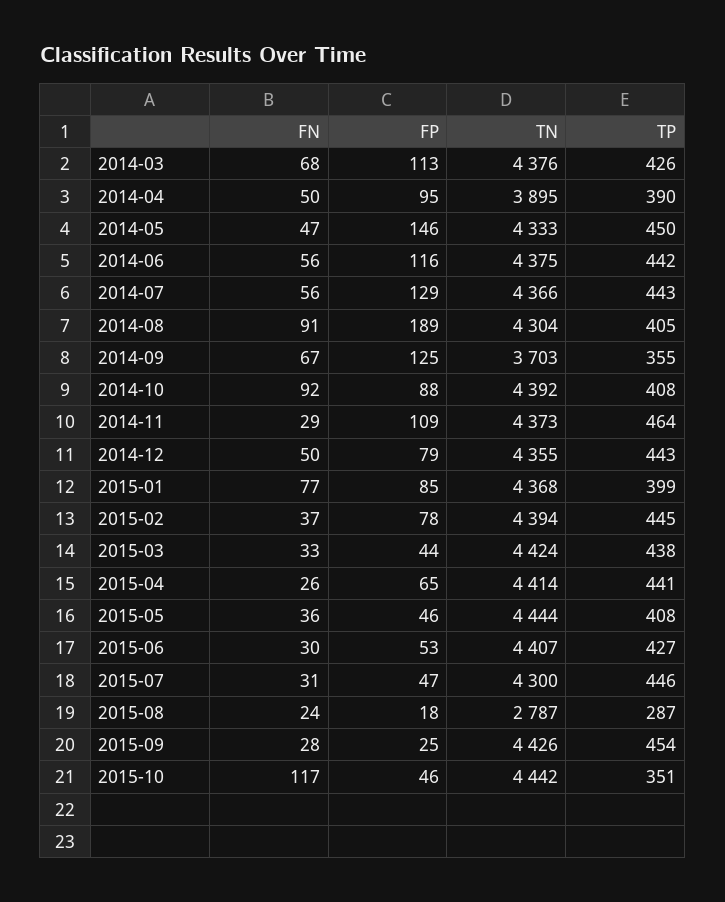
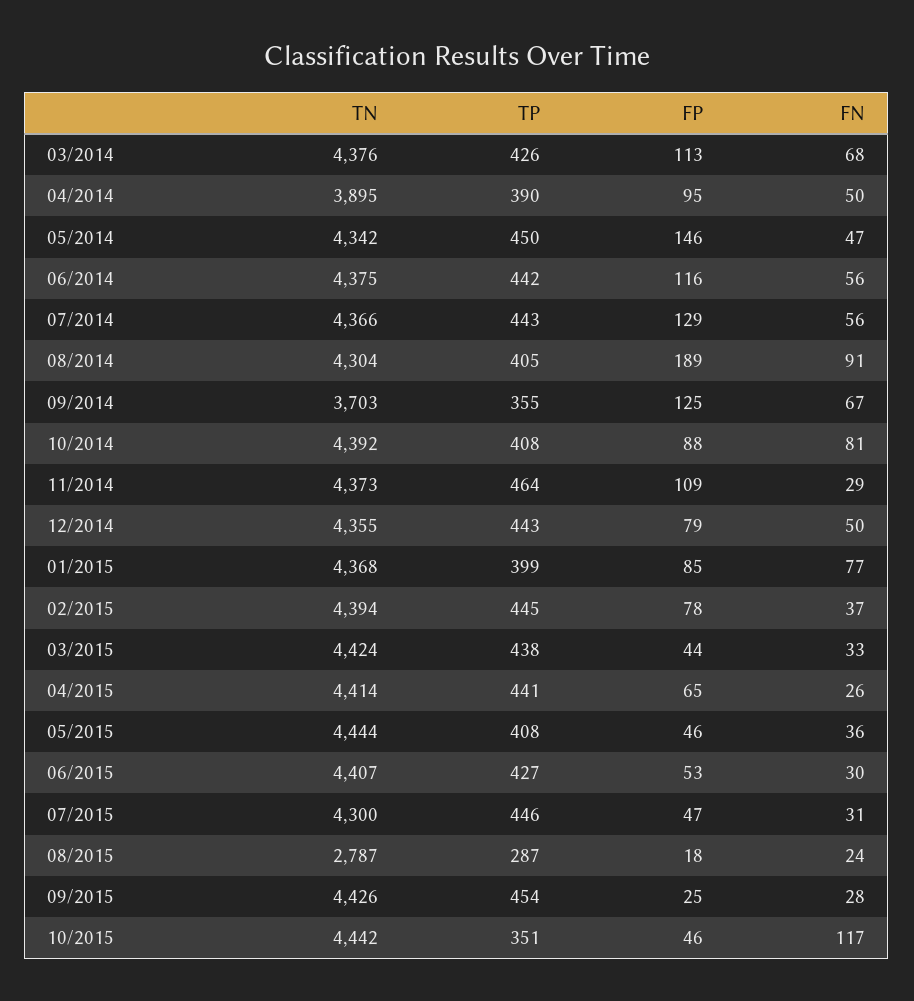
  {
    "FN": {
      "2014-03": 68,
      "2014-04": 50,
      "2014-05": 47,
      "2014-06": 56,
      "2014-07": 56,
      "2014-08": 91,
      "2014-09": 67,
-     "2014-10": 92,
+     "2014-10": 81,
      "2014-11": 29,
      "2014-12": 50,
      "2015-01": 77,
      "2015-02": 37,
      "2015-03": 33,
      "2015-04": 26,
      "2015-05": 36,
      "2015-06": 30,
      "2015-07": 31,
      "2015-08": 24,
      "2015-09": 28,
      "2015-10": 117
    },
    "FP": {
      "2014-03": 113,
      "2014-04": 95,
      "2014-05": 146,
      "2014-06": 116,
      "2014-07": 129,
      "2014-08": 189,
      "2014-09": 125,
      "2014-10": 88,
      "2014-11": 109,
      "2014-12": 79,
      "2015-01": 85,
      "2015-02": 78,
      "2015-03": 44,
      "2015-04": 65,
      "2015-05": 46,
      "2015-06": 53,
      "2015-07": 47,
      "2015-08": 18,
      "2015-09": 25,
      "2015-10": 46
    },
    "TN": {
      "2014-03": 4376,
      "2014-04": 3895,
-     "2014-05": 4333,
+     "2014-05": 4342,
      "2014-06": 4375,
      "2014-07": 4366,
      "2014-08": 4304,
      "2014-09": 3703,
      "2014-10": 4392,
      "2014-11": 4373,
      "2014-12": 4355,
      "2015-01": 4368,
      "2015-02": 4394,
      "2015-03": 4424,
      "2015-04": 4414,
      "2015-05": 4444,
      "2015-06": 4407,
      "2015-07": 4300,
      "2015-08": 2787,
      "2015-09": 4426,
      "2015-10": 4442
    },
    "TP": {
      "2014-03": 426,
      "2014-04": 390,
      "2014-05": 450,
      "2014-06": 442,
      "2014-07": 443,
      "2014-08": 405,
      "2014-09": 355,
      "2014-10": 408,
      "2014-11": 464,
      "2014-12": 443,
      "2015-01": 399,
      "2015-02": 445,
      "2015-03": 438,
      "2015-04": 441,
      "2015-05": 408,
      "2015-06": 427,
      "2015-07": 446,
      "2015-08": 287,
      "2015-09": 454,
      "2015-10": 351
    }
  }

